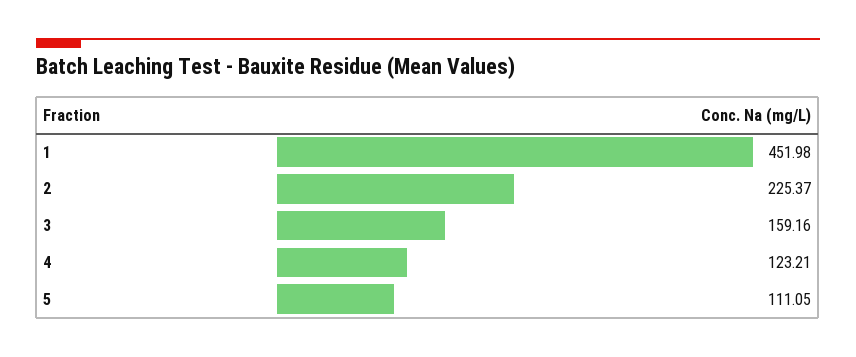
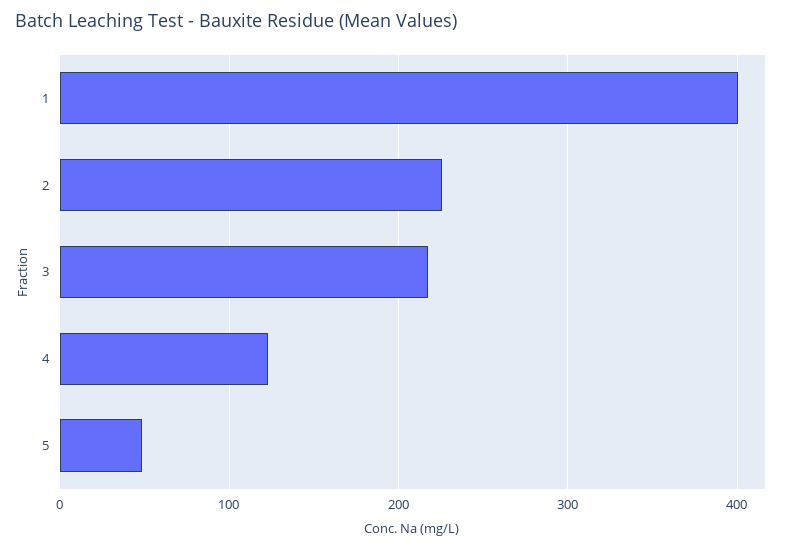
  {
-   "1": 451.98,
+   "1": 400,
    "2": 225.37,
-   "3": 159.16,
+   "3": 220,
    "4": 123.21,
-   "5": 111.05
+   "5": 50
  }

